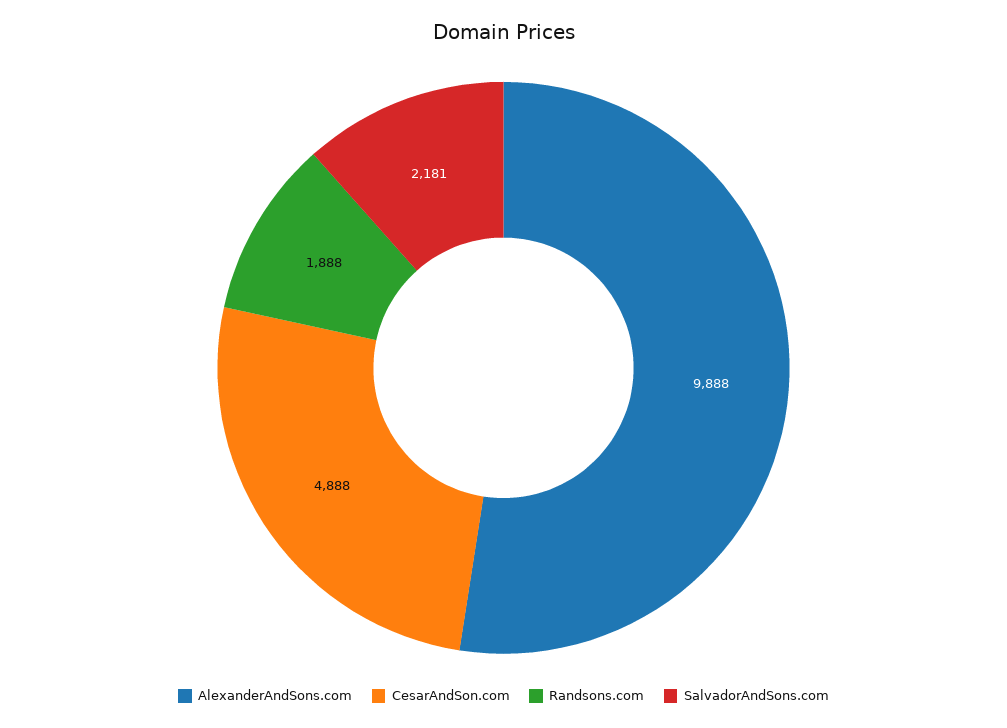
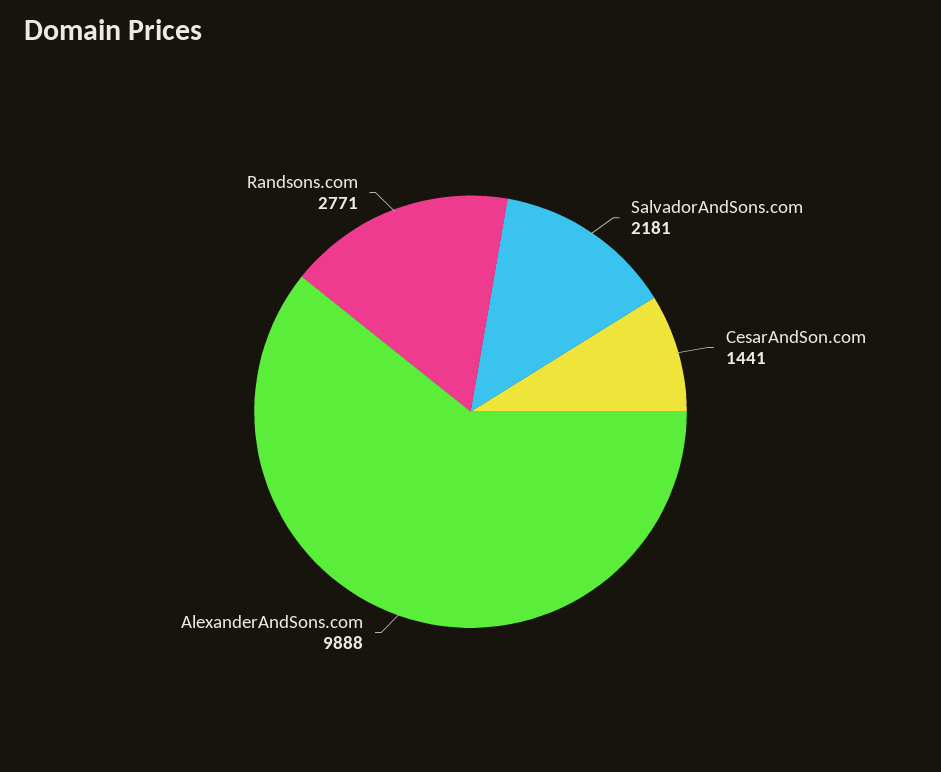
  {
    "AlexanderAndSons.com": 9888,
-   "CesarAndSon.com": 4888,
+   "CesarAndSon.com": 1441,
-   "Randsons.com": 1888,
+   "Randsons.com": 2771,
    "SalvadorAndSons.com": 2181
  }

